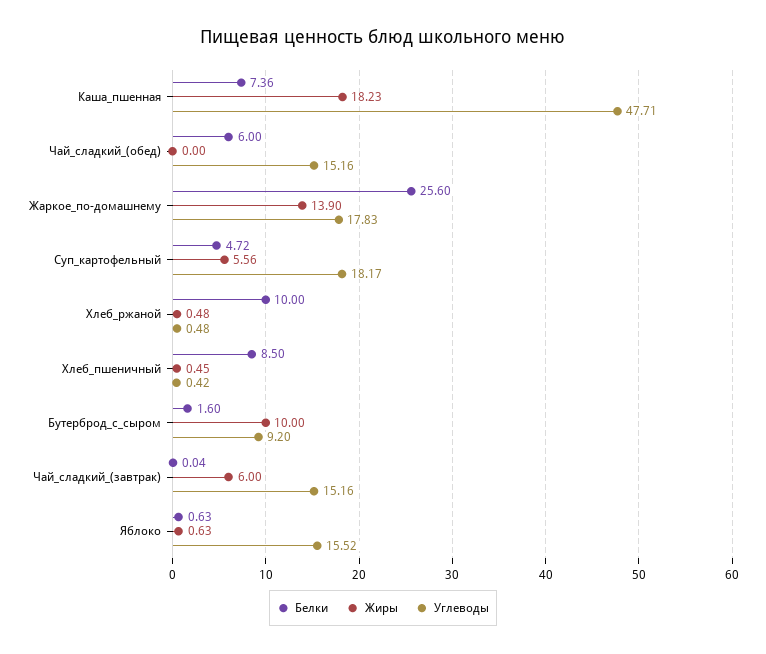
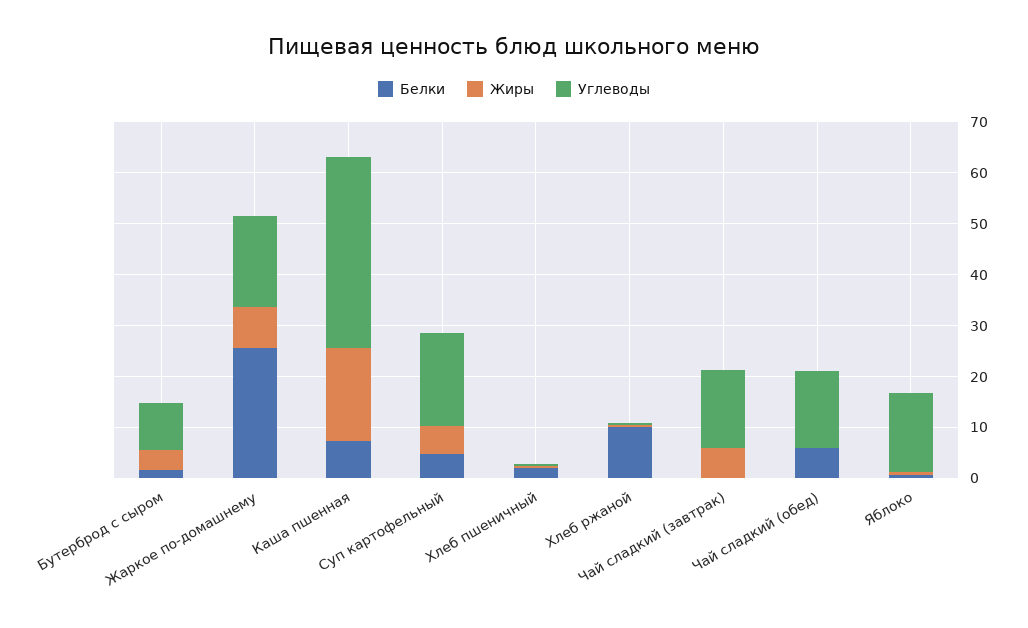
  {
    "Белки": {
      "Каша_пшенная": 7.36,
      "Чай_сладкий_(обед)": 6,
      "Жаркое_по-домашнему": 25.6,
      "Суп_картофельный": 4.72,
      "Хлеб_ржаной": 10,
-     "Хлеб_пшеничный": 8.5,
+     "Хлеб_пшеничный": 2,
      "Бутерброд_с_сыром": 1.6,
      "Чай_сладкий_(завтрак)": 0.04,
      "Яблоко": 0.63
    },
    "Жиры": {
      "Каша_пшенная": 18.23,
      "Чай_сладкий_(обед)": 0,
-     "Жаркое_по-домашнему": 13.9,
+     "Жаркое_по-домашнему": 8,
      "Суп_картофельный": 5.56,
      "Хлеб_ржаной": 0.48,
      "Хлеб_пшеничный": 0.45,
-     "Бутерброд_с_сыром": 10,
+     "Бутерброд_с_сыром": 4,
      "Чай_сладкий_(завтрак)": 6,
      "Яблоко": 0.63
    },
    "Углеводы": {
-     "Каша_пшенная": 47.71,
+     "Каша_пшенная": 38,
      "Чай_сладкий_(обед)": 15.16,
      "Жаркое_по-домашнему": 17.83,
      "Суп_картофельный": 18.17,
      "Хлеб_ржаной": 0.48,
      "Хлеб_пшеничный": 0.42,
      "Бутерброд_с_сыром": 9.2,
      "Чай_сладкий_(завтрак)": 15.16,
      "Яблоко": 15.52
    }
  }

